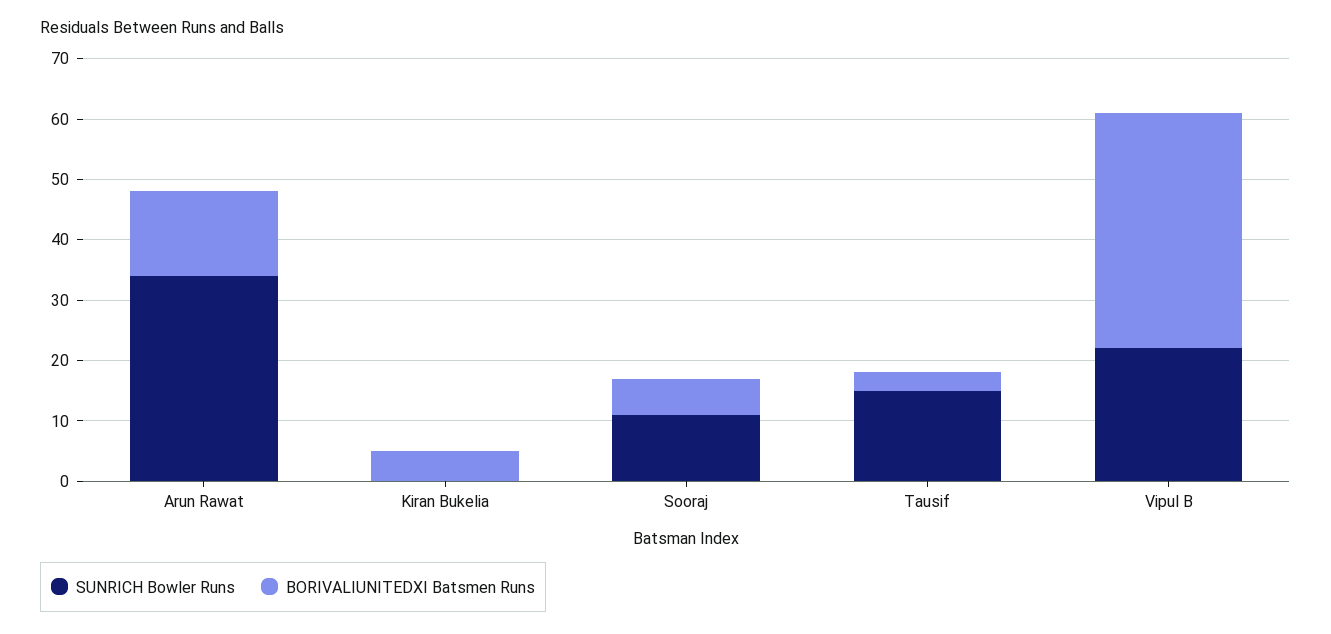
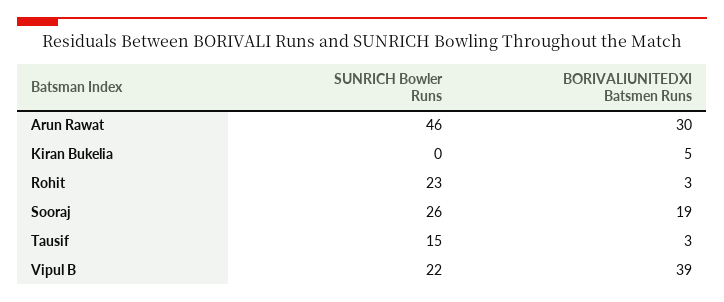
  {
    "SUNRICH Bowler Runs": {
-     "Arun Rawat": 35,
+     "Arun Rawat": 46,
      "Kiran Bukelia": 0,
-     "Sooraj": 10,
+     "Sooraj": 26,
      "Tausif": 15,
-     "Vipul B": 22
+     "Vipul B": 22,
+     "Rohit": 23
    },
    "BORIVALIUNITEDXI Batsmen Runs": {
-     "Arun Rawat": 15,
+     "Arun Rawat": 30,
      "Kiran Bukelia": 5,
-     "Sooraj": 5,
+     "Sooraj": 19,
      "Tausif": 3,
-     "Vipul B": 39
+     "Vipul B": 39,
+     "Rohit": 3
    }
  }

